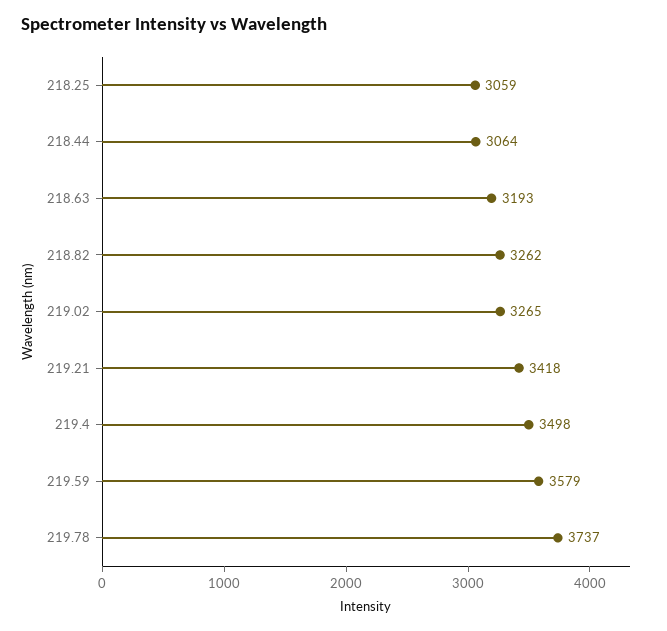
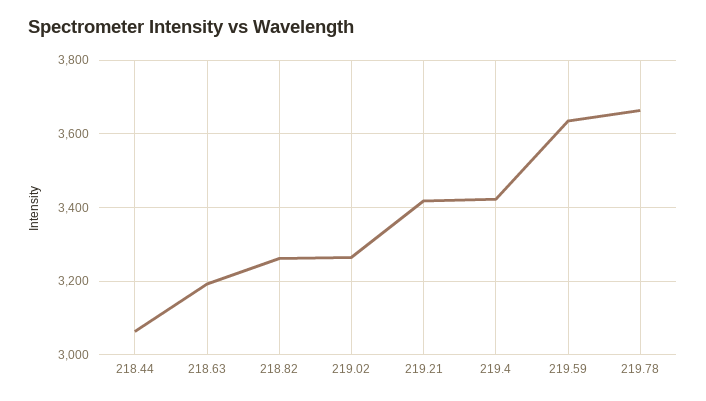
  {
-   "218.25": 3059,
    "218.44": 3064,
    "218.63": 3193,
    "218.82": 3262,
    "219.02": 3265,
    "219.21": 3418,
-   "219.4": 3498,
+   "219.4": 3420,
-   "219.59": 3579,
+   "219.59": 3640,
-   "219.78": 3737
+   "219.78": 3660
  }

